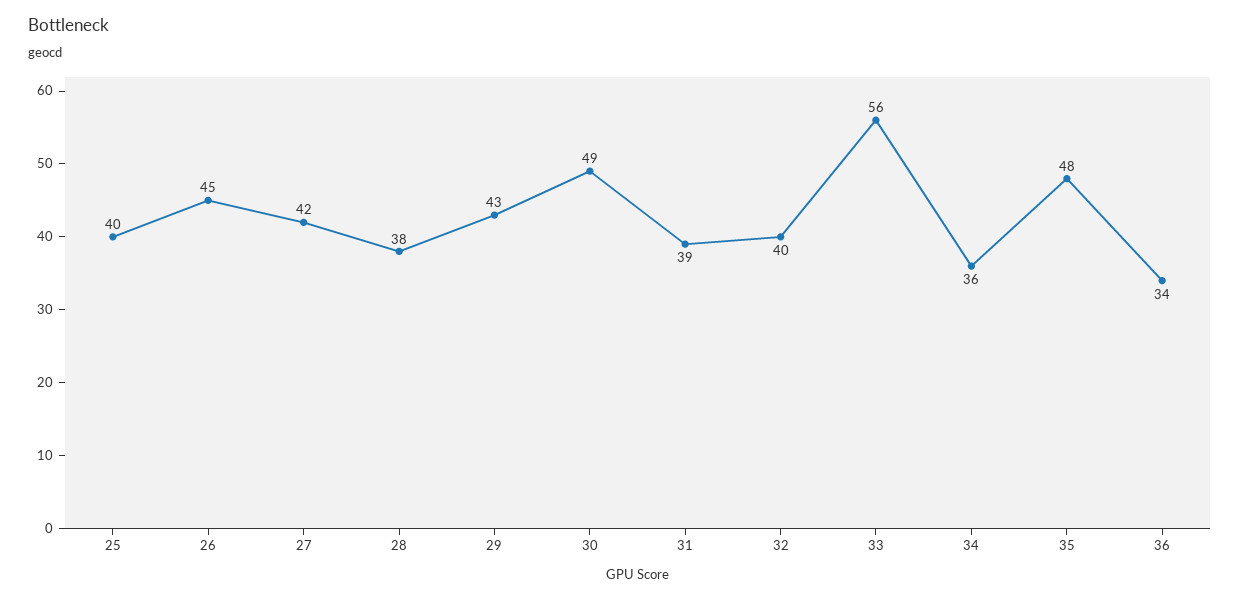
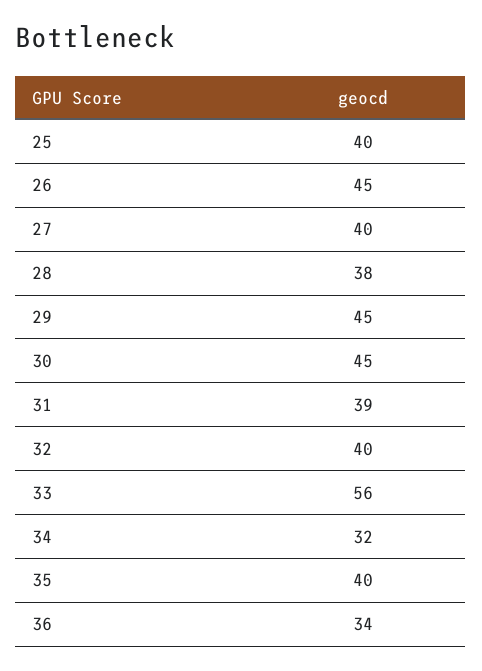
  {
    "25": 40,
    "26": 45,
-   "27": 42,
+   "27": 40,
    "28": 38,
-   "29": 43,
+   "29": 45,
-   "30": 49,
+   "30": 45,
    "31": 39,
    "32": 40,
    "33": 56,
-   "34": 36,
+   "34": 32,
-   "35": 48,
+   "35": 40,
    "36": 34
  }

